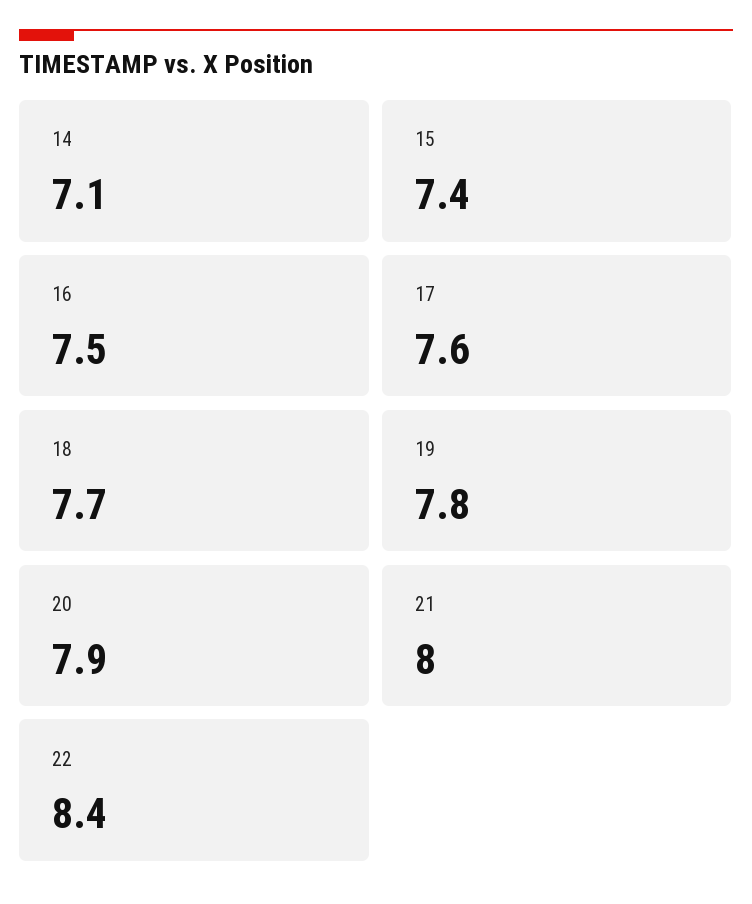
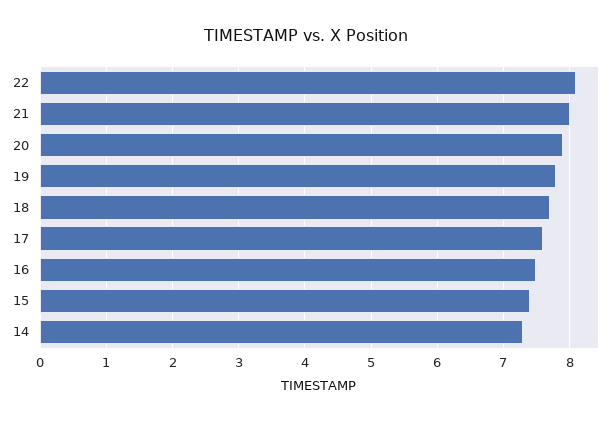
  {
-   "14": 7.1,
+   "14": 7.3,
    "15": 7.4,
    "16": 7.5,
    "17": 7.6,
    "18": 7.7,
    "19": 7.8,
    "20": 7.9,
    "21": 8,
-   "22": 8.4
+   "22": 8.1
  }

